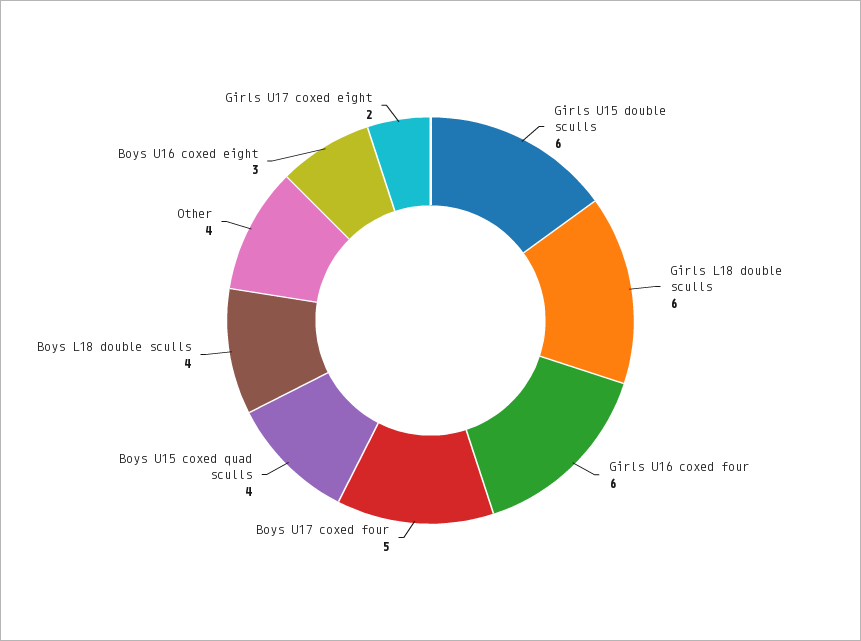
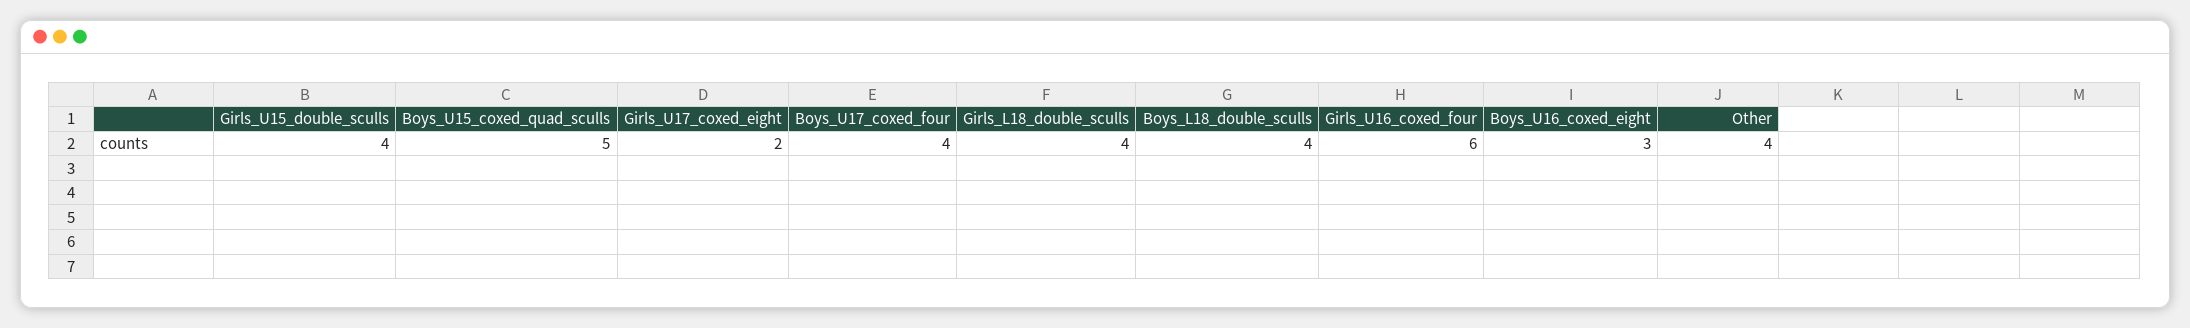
  {
-   "Girls U15 double sculls": 6,
+   "Girls U15 double sculls": 4,
-   "Girls L18 double sculls": 6,
+   "Girls L18 double sculls": 4,
    "Girls U16 coxed four": 6,
-   "Boys U17 coxed four": 5,
+   "Boys U17 coxed four": 4,
-   "Boys U15 coxed quad sculls": 4,
+   "Boys U15 coxed quad sculls": 5,
    "Boys L18 double sculls": 4,
    "Other": 4,
    "Boys U16 coxed eight": 3,
    "Girls U17 coxed eight": 2
  }

